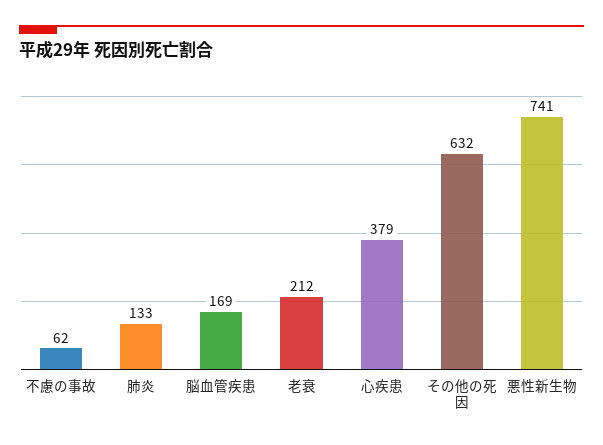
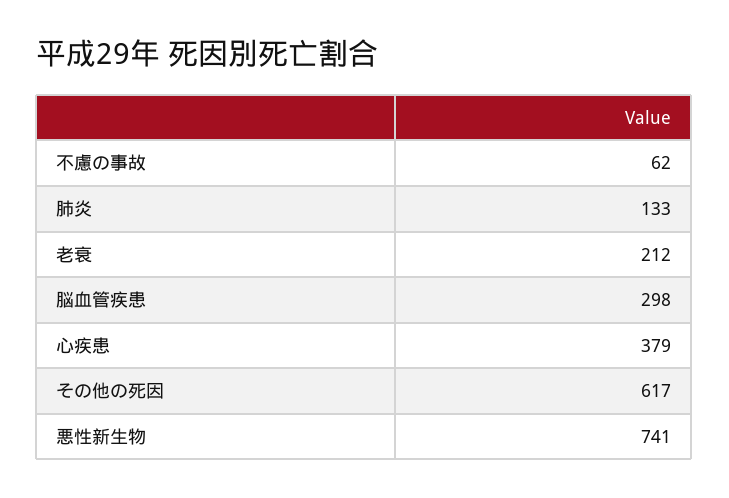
  {
    "不慮の事故": 62,
    "肺炎": 133,
-   "脳血管疾患": 169,
+   "脳血管疾患": 298,
    "老衰": 212,
    "心疾患": 379,
-   "その他の死因": 632,
+   "その他の死因": 617,
    "悪性新生物": 741
  }

